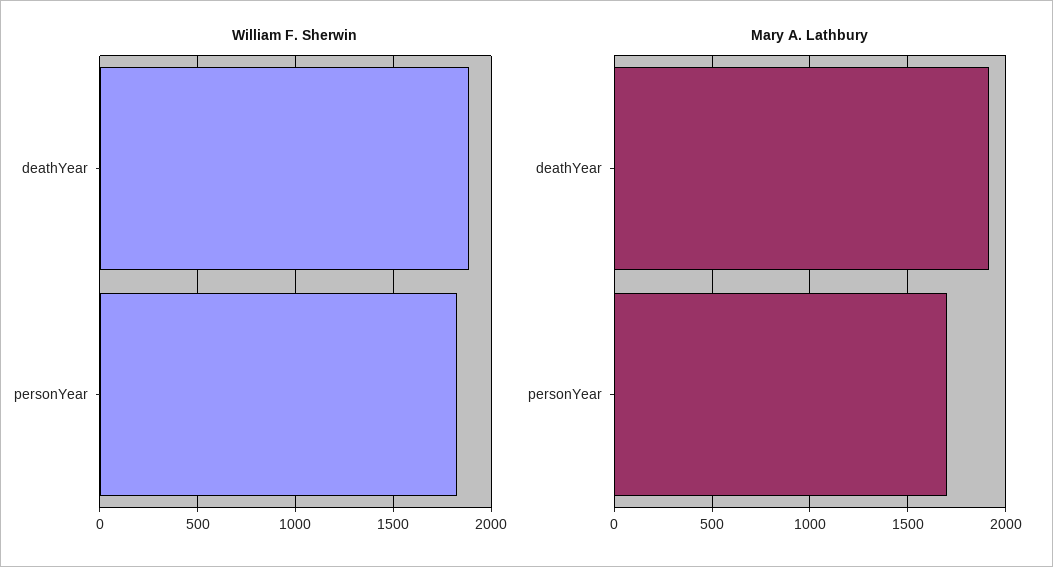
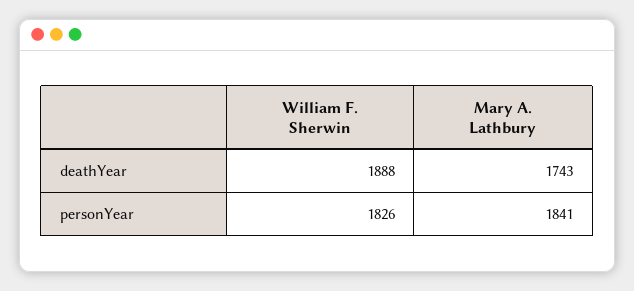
  {
    "William F. Sherwin": {
      "deathYear": 1888,
      "personYear": 1826
    },
    "Mary A. Lathbury": {
-     "deathYear": 1900,
+     "deathYear": 1743,
-     "personYear": 1700
+     "personYear": 1841
    }
  }

